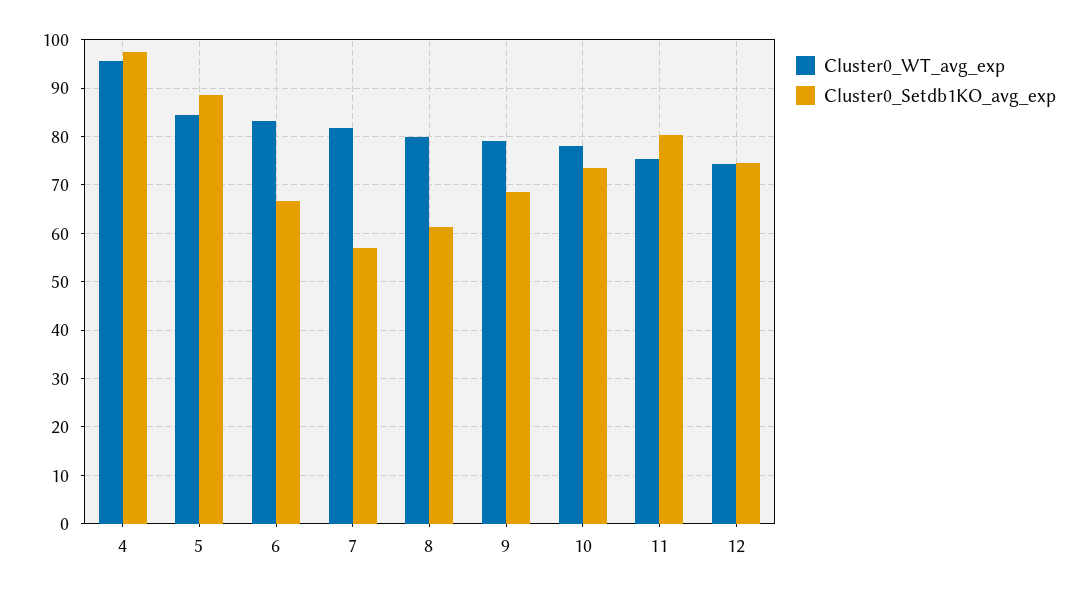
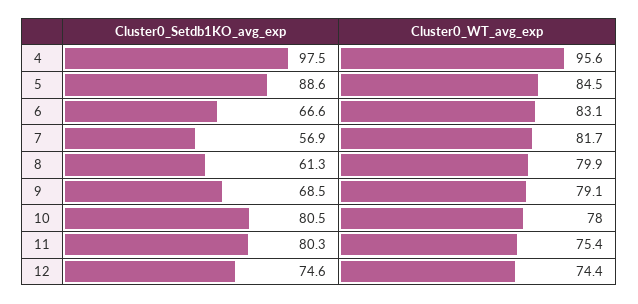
  {
    "Cluster0_WT_avg_exp": {
      "4": 95.6,
      "5": 84.5,
      "6": 83.1,
      "7": 81.7,
      "8": 79.9,
      "9": 79.1,
      "10": 78,
      "11": 75.4,
      "12": 74.4
    },
    "Cluster0_Setdb1KO_avg_exp": {
      "4": 97.5,
      "5": 88.6,
      "6": 66.6,
      "7": 56.9,
      "8": 61.3,
      "9": 68.5,
-     "10": 74,
+     "10": 80.5,
      "11": 80.3,
      "12": 74.6
    }
  }

